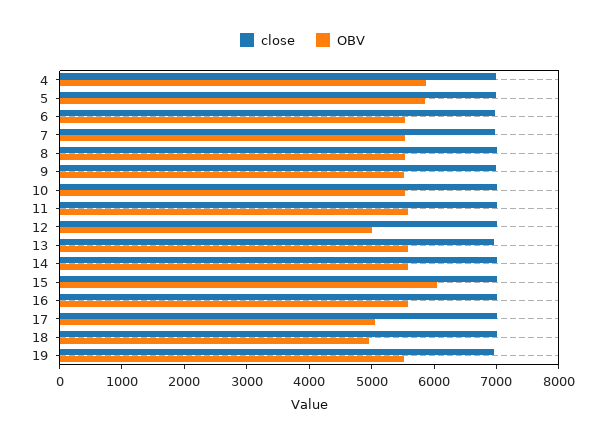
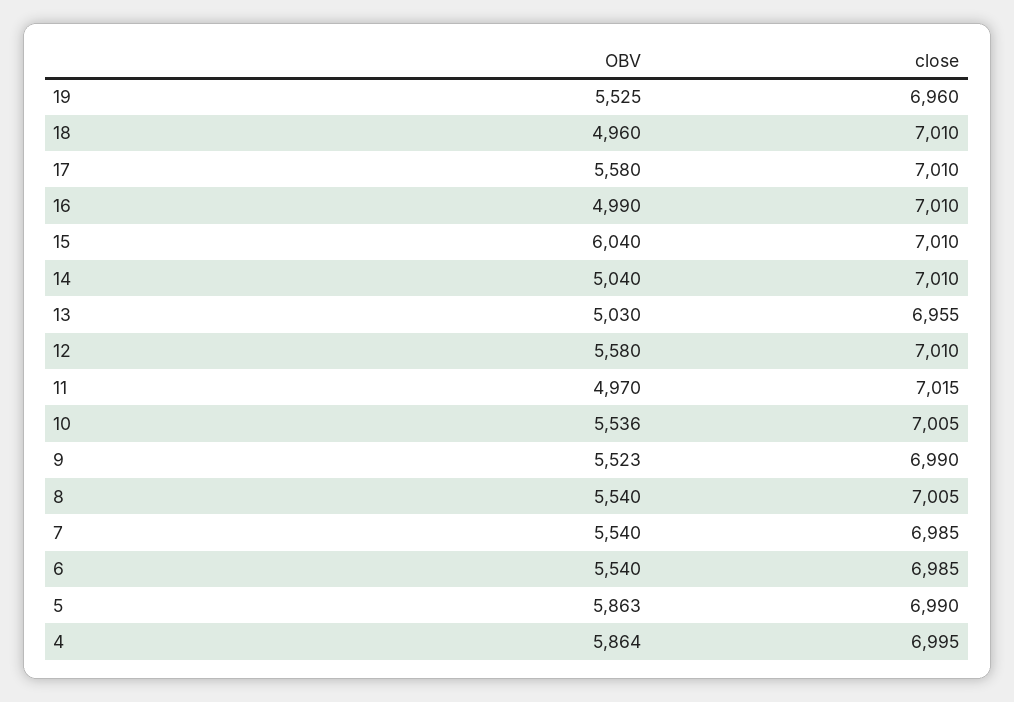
  {
    "close": {
      "4": 6995,
      "5": 6990,
      "6": 6985,
      "7": 6985,
      "8": 7005,
      "9": 6990,
      "10": 7005,
      "11": 7015,
      "12": 7010,
      "13": 6955,
      "14": 7010,
      "15": 7010,
      "16": 7010,
      "17": 7010,
      "18": 7010,
      "19": 6960
    },
    "OBV": {
      "4": 5864,
      "5": 5863,
      "6": 5540,
      "7": 5540,
      "8": 5540,
      "9": 5523,
      "10": 5536,
-     "11": 5600,
+     "11": 4970,
-     "12": 5000,
+     "12": 5580,
-     "13": 5600,
+     "13": 5030,
-     "14": 5600,
+     "14": 5040,
      "15": 6040,
-     "16": 5600,
+     "16": 4990,
-     "17": 5000,
+     "17": 5580,
      "18": 4960,
      "19": 5525
    }
  }

